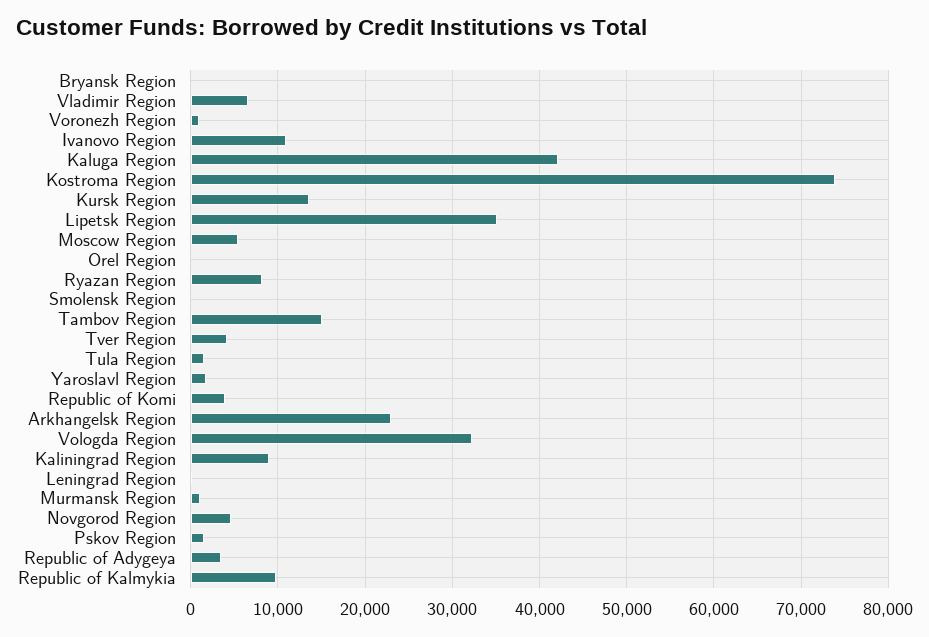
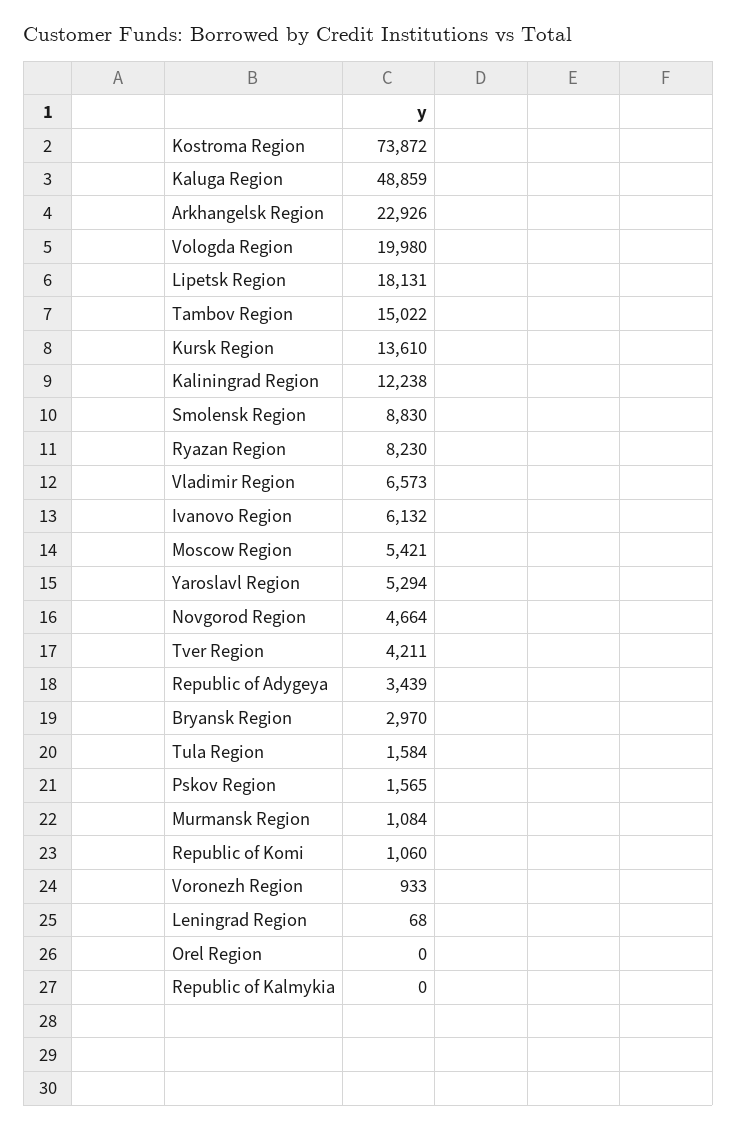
  {
-   "Bryansk Region": 0,
+   "Bryansk Region": 2970,
    "Vladimir Region": 6573,
    "Voronezh Region": 933,
-   "Ivanovo Region": 11000,
+   "Ivanovo Region": 6132,
-   "Kaluga Region": 42000,
+   "Kaluga Region": 48859,
    "Kostroma Region": 73872,
    "Kursk Region": 13610,
-   "Lipetsk Region": 35000,
+   "Lipetsk Region": 18131,
    "Moscow Region": 5421,
    "Orel Region": 0,
    "Ryazan Region": 8230,
-   "Smolensk Region": 0,
+   "Smolensk Region": 8830,
    "Tambov Region": 15022,
    "Tver Region": 4211,
    "Tula Region": 1584,
-   "Yaroslavl Region": 2000,
+   "Yaroslavl Region": 5294,
-   "Republic of Komi": 4000,
+   "Republic of Komi": 1060,
    "Arkhangelsk Region": 22926,
-   "Vologda Region": 32000,
+   "Vologda Region": 19980,
-   "Kaliningrad Region": 9000,
+   "Kaliningrad Region": 12238,
    "Leningrad Region": 68,
    "Murmansk Region": 1084,
    "Novgorod Region": 4664,
    "Pskov Region": 1565,
    "Republic of Adygeya": 3439,
-   "Republic of Kalmykia": 10000
+   "Republic of Kalmykia": 0
  }

